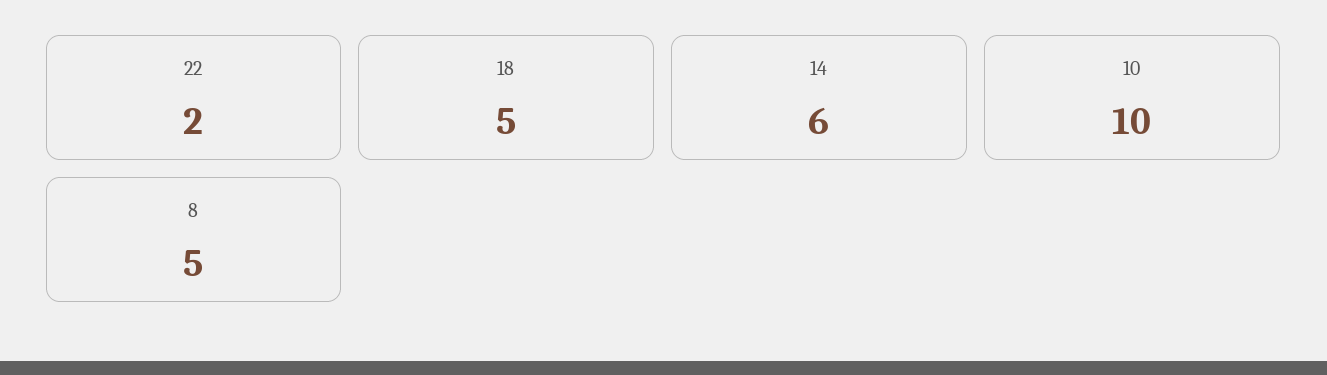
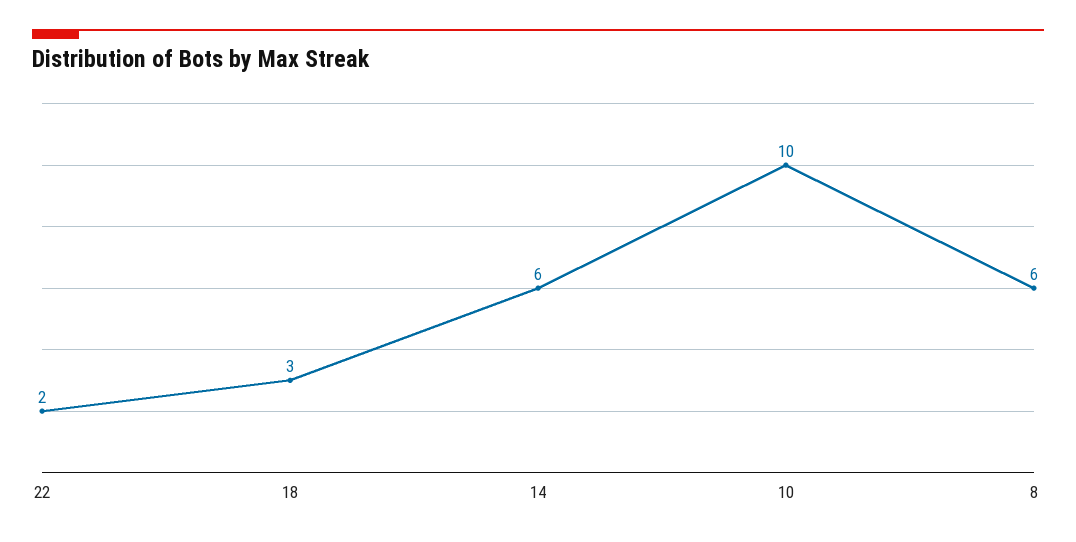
  {
    "22": 2,
-   "18": 5,
+   "18": 3,
    "14": 6,
    "10": 10,
-   "8": 5
+   "8": 6
  }

